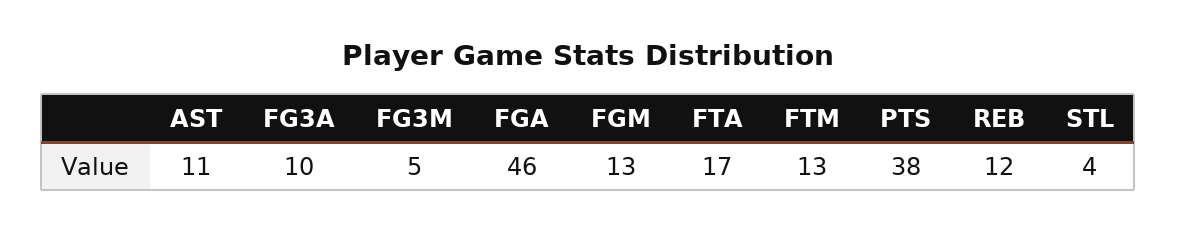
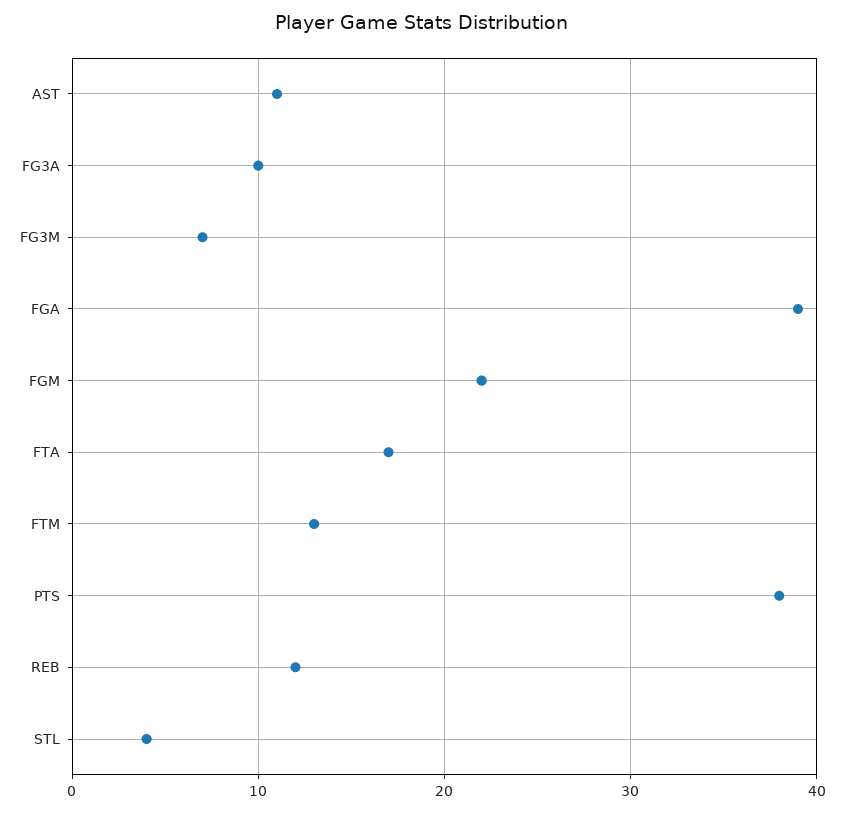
  {
    "AST": 11,
    "FG3A": 10,
-   "FG3M": 5,
+   "FG3M": 7,
-   "FGA": 46,
+   "FGA": 39,
-   "FGM": 13,
+   "FGM": 22,
    "FTA": 17,
    "FTM": 13,
    "PTS": 38,
    "REB": 12,
    "STL": 4
  }

